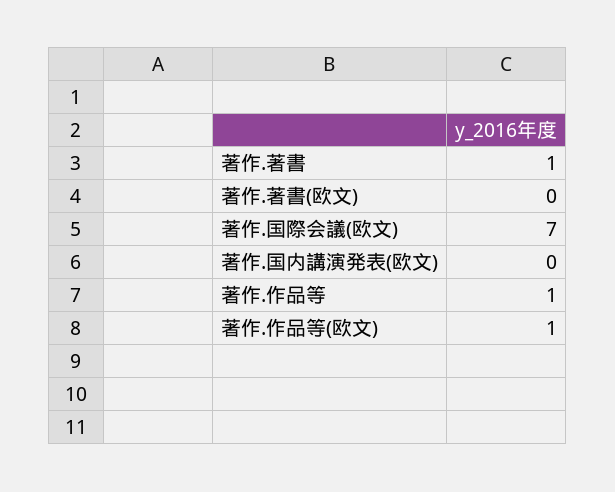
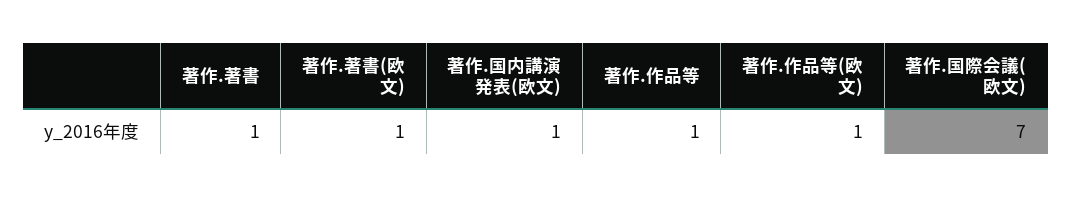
  {
    "著作.著書": 1,
-   "著作.著書(欧文)": 0,
+   "著作.著書(欧文)": 1,
    "著作.国際会議(欧文)": 7,
-   "著作.国内講演発表(欧文)": 0,
+   "著作.国内講演発表(欧文)": 1,
    "著作.作品等": 1,
    "著作.作品等(欧文)": 1
  }

